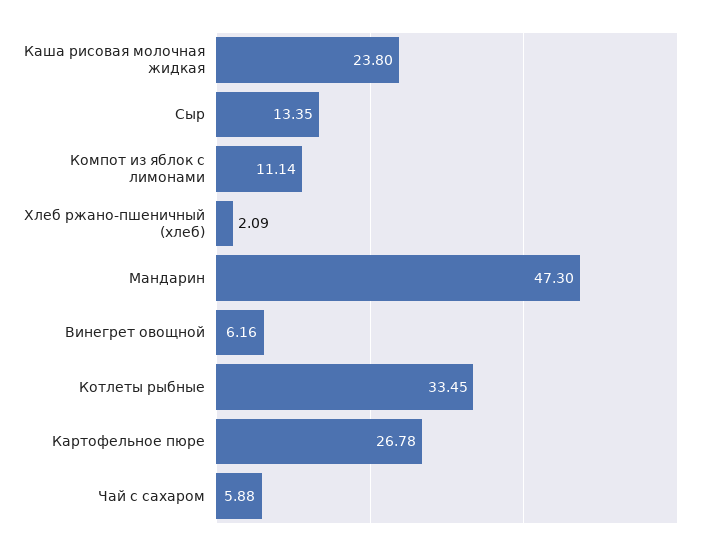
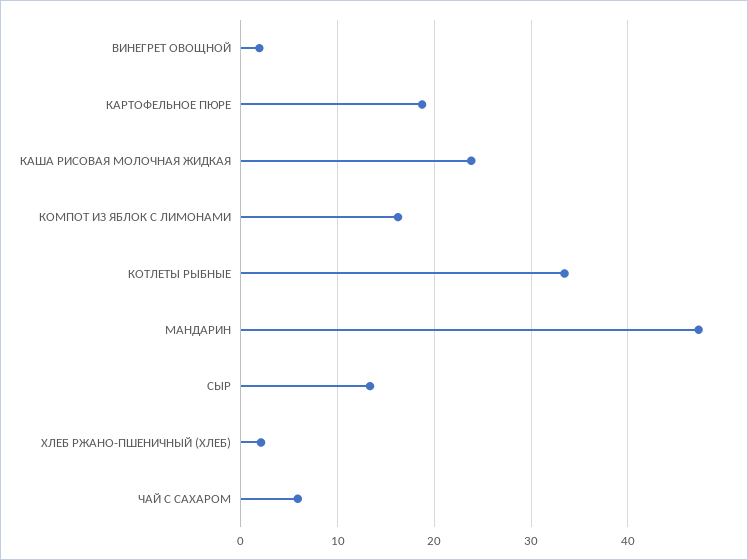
  {
    "Каша рисовая молочная жидкая": 23.8,
    "Сыр": 13.35,
-   "Компот из яблок с лимонами": 11.14,
+   "Компот из яблок с лимонами": 16,
    "Хлеб ржано-пшеничный (хлеб)": 2.09,
    "Мандарин": 47.3,
-   "Винегрет овощной": 6.16,
+   "Винегрет овощной": 2,
    "Котлеты рыбные": 33.45,
-   "Картофельное пюре": 26.78,
+   "Картофельное пюре": 19,
    "Чай с сахаром": 5.88
  }

